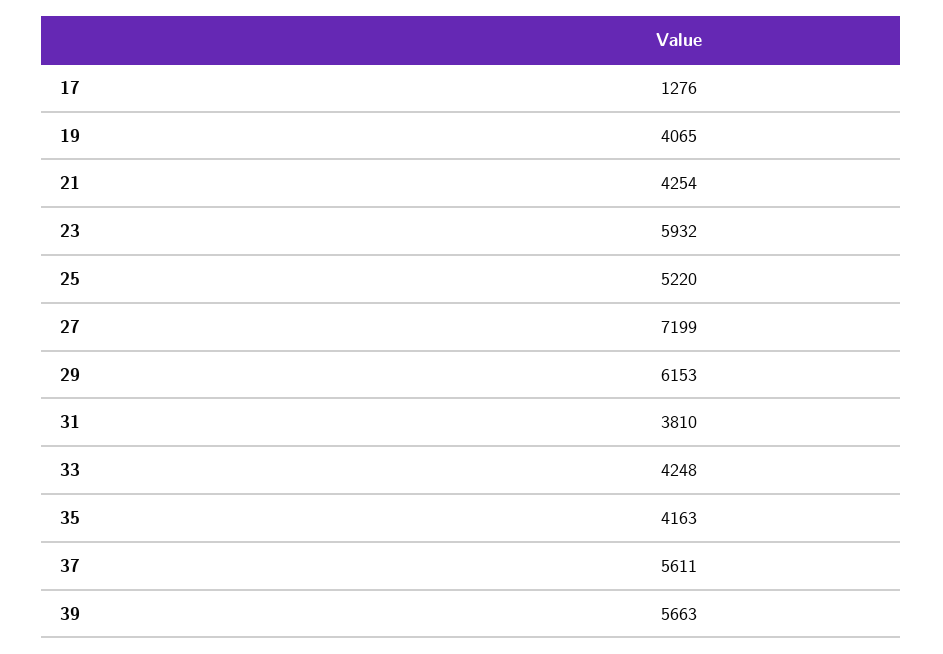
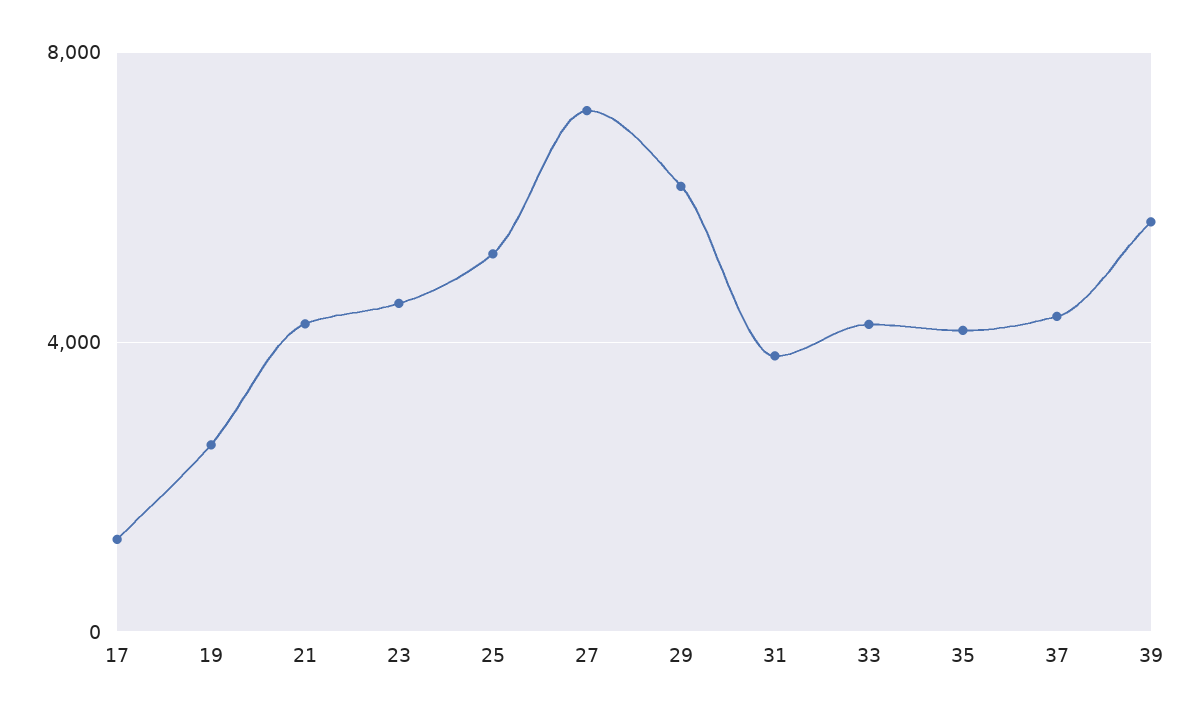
  {
    "17": 1276,
-   "19": 4065,
+   "19": 2500,
    "21": 4254,
-   "23": 5932,
+   "23": 4500,
    "25": 5220,
    "27": 7199,
    "29": 6153,
    "31": 3810,
    "33": 4248,
    "35": 4163,
-   "37": 5611,
+   "37": 4500,
    "39": 5663
  }

